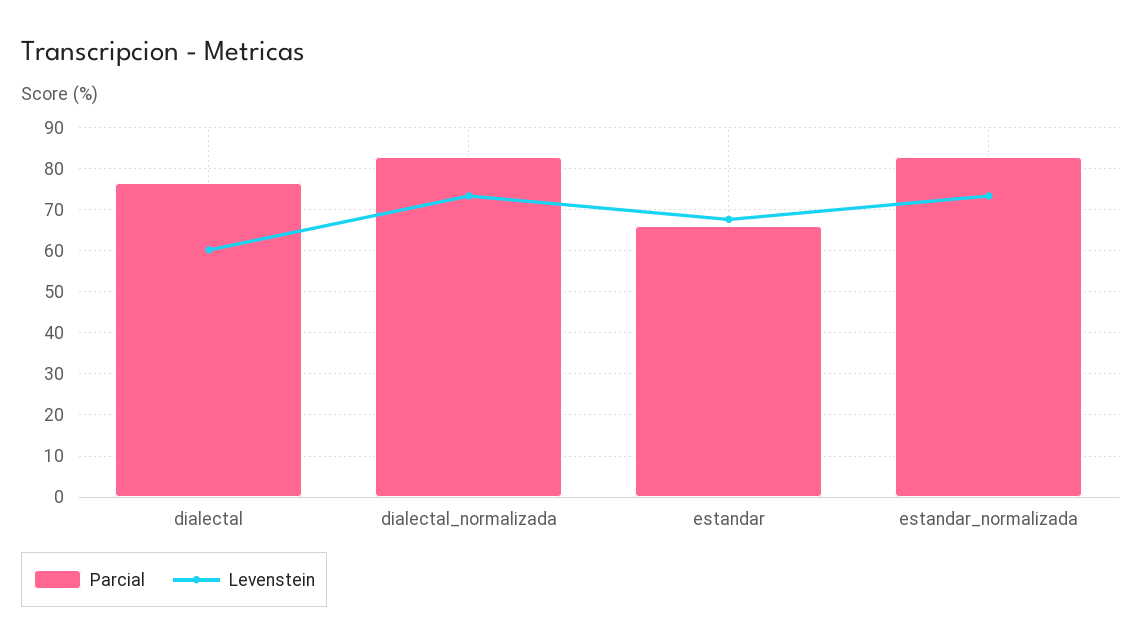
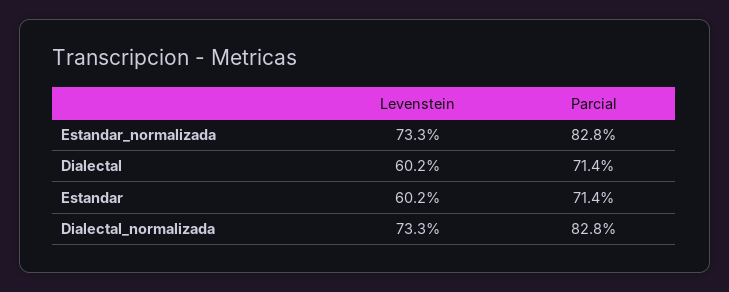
  {
    "Parcial": {
-     "dialectal": 76,
+     "dialectal": 71.4,
      "dialectal_normalizada": 82.8,
-     "estandar": 66,
+     "estandar": 71.4,
      "estandar_normalizada": 82.8
    },
    "Levenstein": {
      "dialectal": 60.2,
      "dialectal_normalizada": 73.3,
-     "estandar": 68,
+     "estandar": 60.2,
      "estandar_normalizada": 73.3
    }
  }

